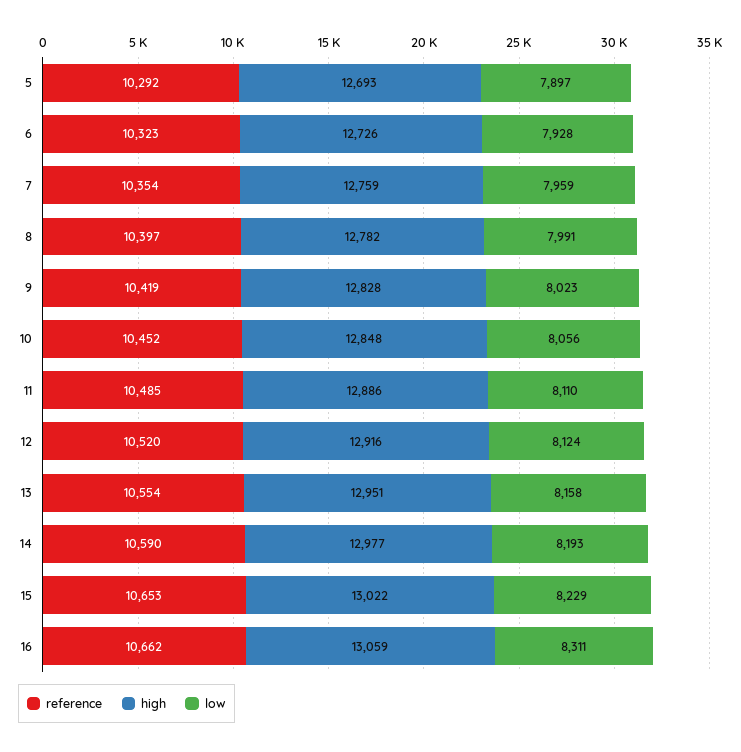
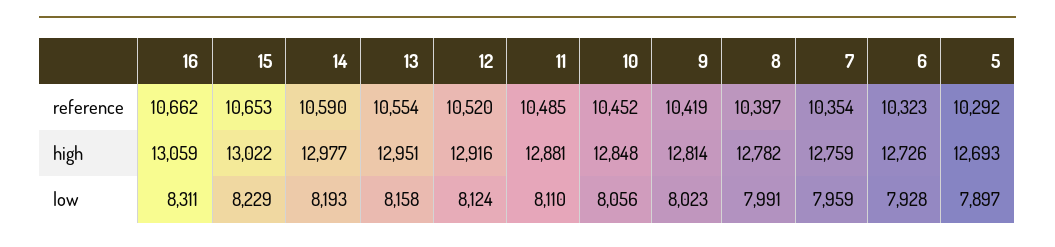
  {
    "reference": {
      "5": 10292,
      "6": 10323,
      "7": 10354,
      "8": 10397,
      "9": 10419,
      "10": 10452,
      "11": 10485,
      "12": 10520,
      "13": 10554,
      "14": 10590,
      "15": 10653,
      "16": 10662
    },
    "high": {
      "5": 12693,
      "6": 12726,
      "7": 12759,
      "8": 12782,
-     "9": 12828,
+     "9": 12814,
      "10": 12848,
-     "11": 12886,
+     "11": 12881,
      "12": 12916,
      "13": 12951,
      "14": 12977,
      "15": 13022,
      "16": 13059
    },
    "low": {
      "5": 7897,
      "6": 7928,
      "7": 7959,
      "8": 7991,
      "9": 8023,
      "10": 8056,
      "11": 8110,
      "12": 8124,
      "13": 8158,
      "14": 8193,
      "15": 8229,
      "16": 8311
    }
  }

